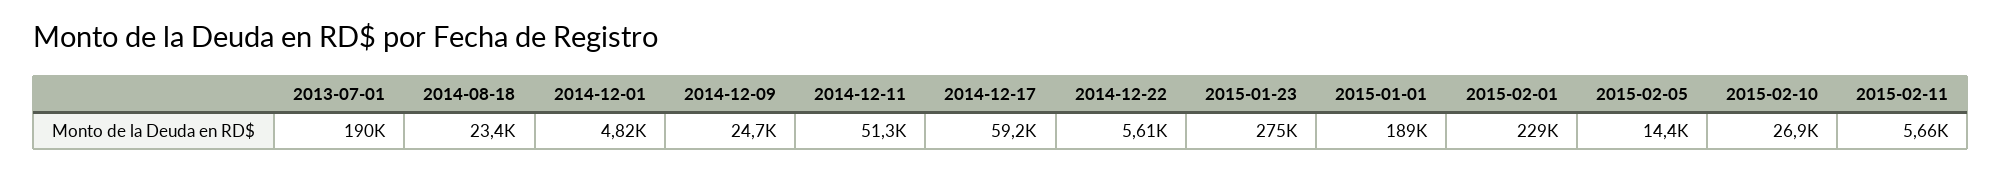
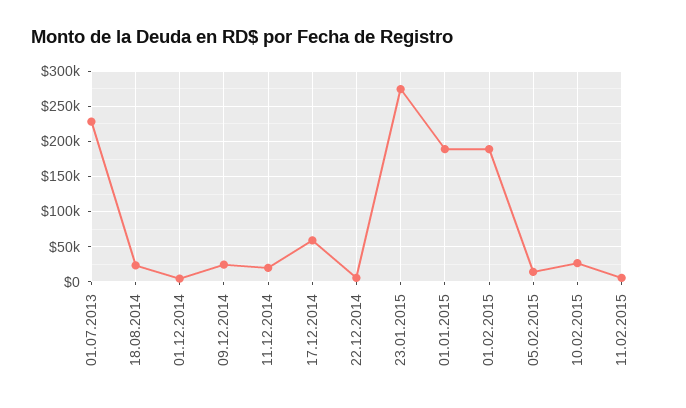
  {
-   "2013-07-01": 190000,
+   "2013-07-01": 230000,
    "2014-08-18": 23400,
    "2014-12-01": 4820,
    "2014-12-09": 24700,
-   "2014-12-11": 51300,
+   "2014-12-11": 20000,
    "2014-12-17": 59200,
    "2014-12-22": 5610,
    "2015-01-23": 275000,
    "2015-01-01": 189000,
-   "2015-02-01": 229000,
+   "2015-02-01": 190000,
    "2015-02-05": 14400,
    "2015-02-10": 26900,
    "2015-02-11": 5660
  }

